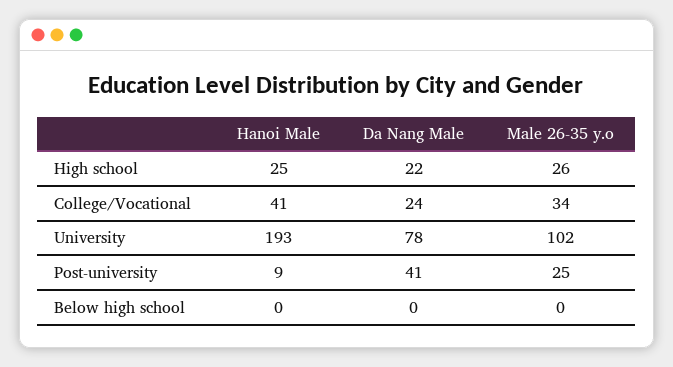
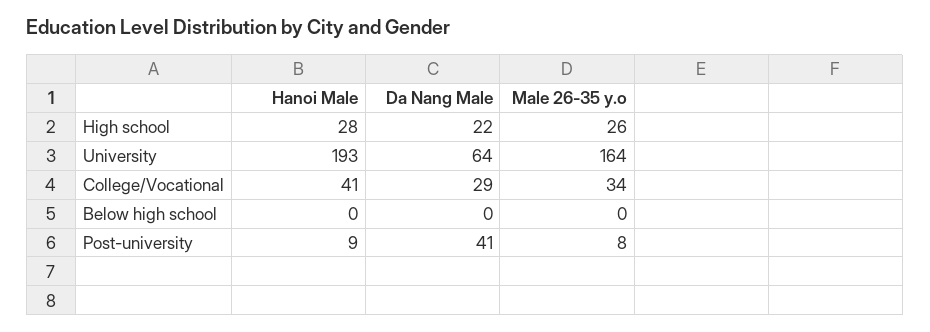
  {
    "Hanoi Male": {
-     "High school": 25,
+     "High school": 28,
      "College/Vocational": 41,
      "University": 193,
      "Post-university": 9,
      "Below high school": 0
    },
    "Da Nang Male": {
      "High school": 22,
-     "College/Vocational": 24,
+     "College/Vocational": 29,
-     "University": 78,
+     "University": 64,
      "Post-university": 41,
      "Below high school": 0
    },
    "Male 26-35 y.o": {
      "High school": 26,
      "College/Vocational": 34,
-     "University": 102,
+     "University": 164,
-     "Post-university": 25,
+     "Post-university": 8,
      "Below high school": 0
    }
  }

